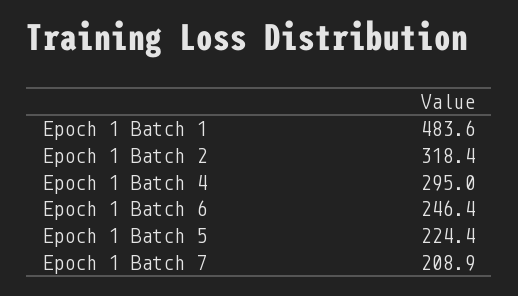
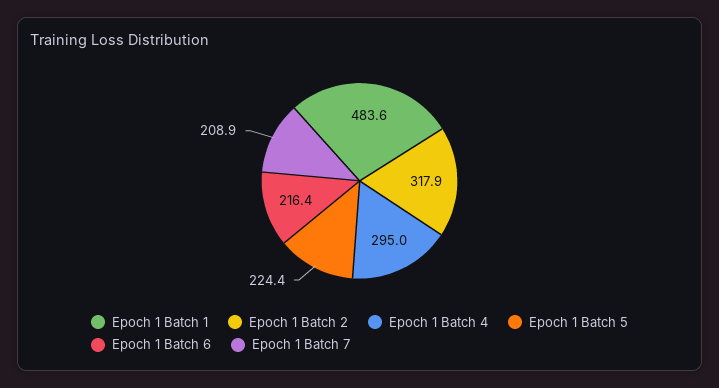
  {
    "Epoch 1 Batch 1": 483.6,
-   "Epoch 1 Batch 2": 318.4,
+   "Epoch 1 Batch 2": 317.9,
    "Epoch 1 Batch 4": 295,
-   "Epoch 1 Batch 6": 246.4,
+   "Epoch 1 Batch 6": 216.4,
    "Epoch 1 Batch 5": 224.4,
    "Epoch 1 Batch 7": 208.9
  }

